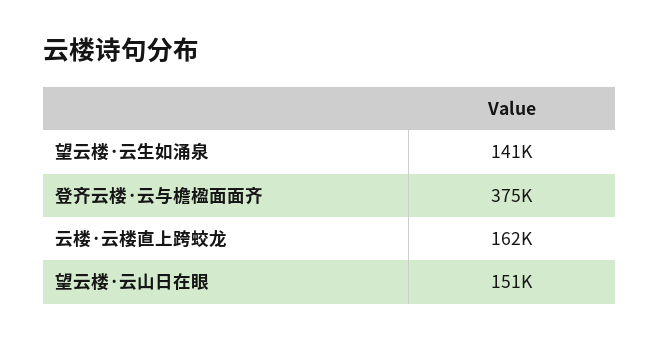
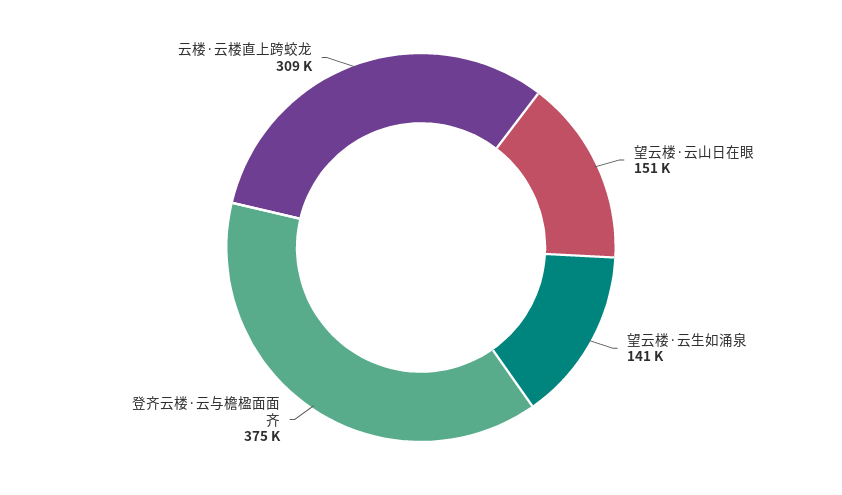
  {
    "望云楼·云生如涌泉": 141000,
    "登齐云楼·云与檐楹面面齐": 375000,
-   "云楼·云楼直上跨蛟龙": 162000,
+   "云楼·云楼直上跨蛟龙": 309000,
    "望云楼·云山日在眼": 151000
  }

